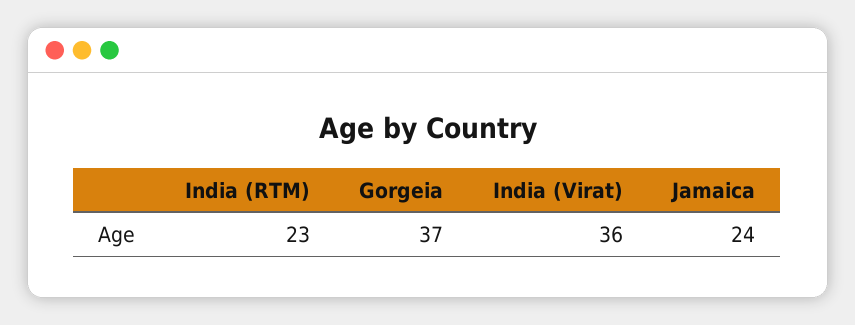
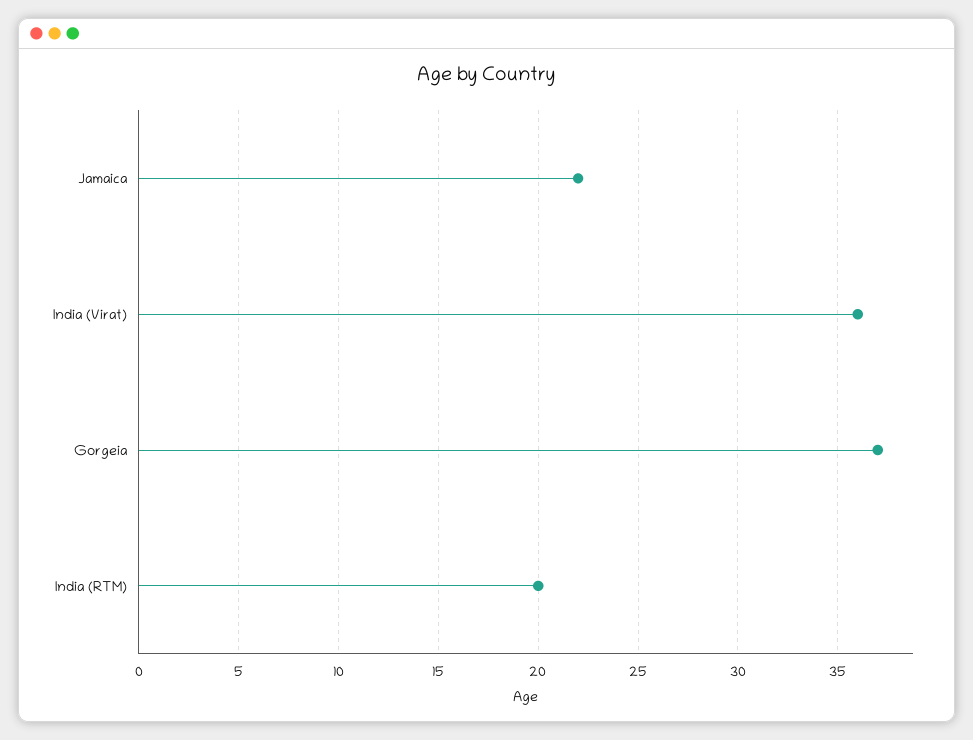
  {
-   "India (RTM)": 23,
+   "India (RTM)": 20,
    "Gorgeia": 37,
    "India (Virat)": 36,
-   "Jamaica": 24
+   "Jamaica": 22
  }

